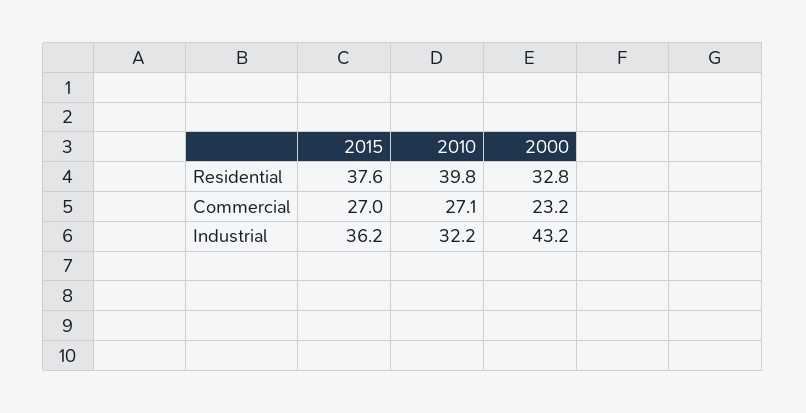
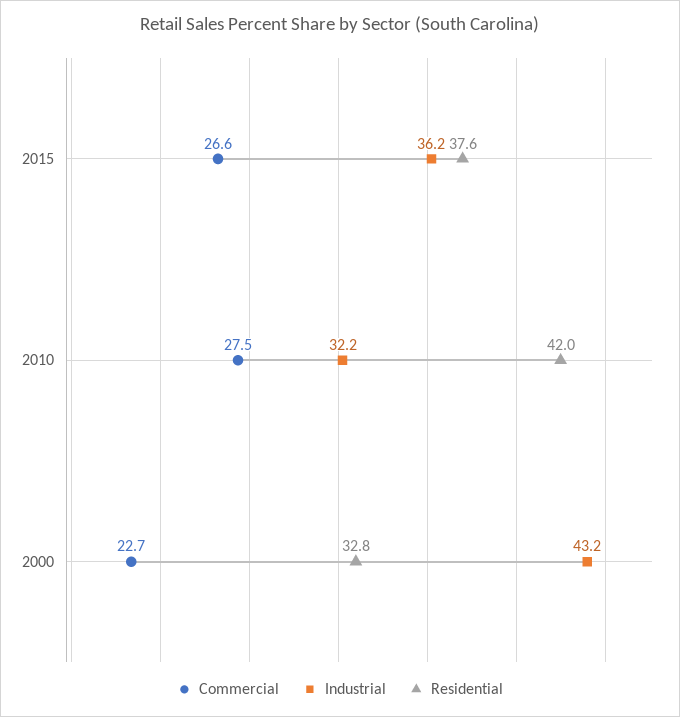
  {
    "Residential": {
      "2015": 37.6,
-     "2010": 39.8,
+     "2010": 42,
      "2000": 32.8
    },
    "Commercial": {
-     "2015": 27,
+     "2015": 26.6,
-     "2010": 27.1,
+     "2010": 27.5,
-     "2000": 23.2
+     "2000": 22.7
    },
    "Industrial": {
      "2015": 36.2,
      "2010": 32.2,
      "2000": 43.2
    }
  }

